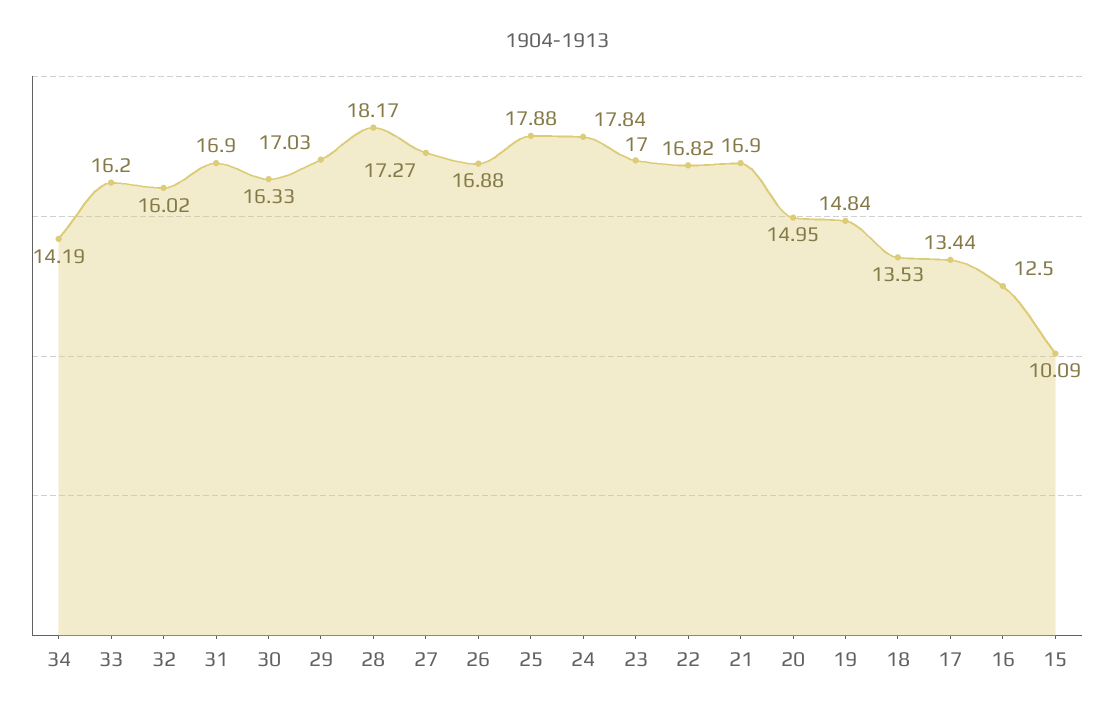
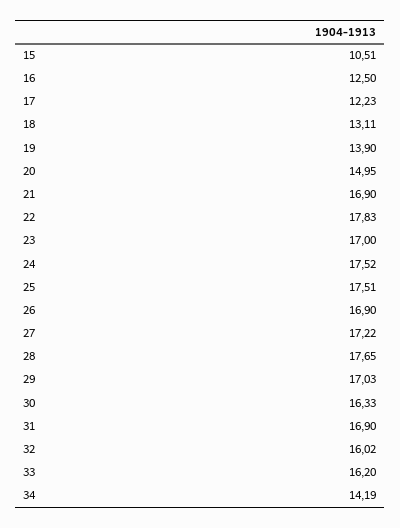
  {
    "34": 14.19,
    "33": 16.2,
    "32": 16.02,
    "31": 16.9,
    "30": 16.33,
    "29": 17.03,
-   "28": 18.17,
+   "28": 17.65,
-   "27": 17.27,
+   "27": 17.22,
-   "26": 16.88,
+   "26": 16.9,
-   "25": 17.88,
+   "25": 17.51,
-   "24": 17.84,
+   "24": 17.52,
    "23": 17,
-   "22": 16.82,
+   "22": 17.83,
    "21": 16.9,
    "20": 14.95,
-   "19": 14.84,
+   "19": 13.9,
-   "18": 13.53,
+   "18": 13.11,
-   "17": 13.44,
+   "17": 12.23,
    "16": 12.5,
-   "15": 10.09
+   "15": 10.51
  }

